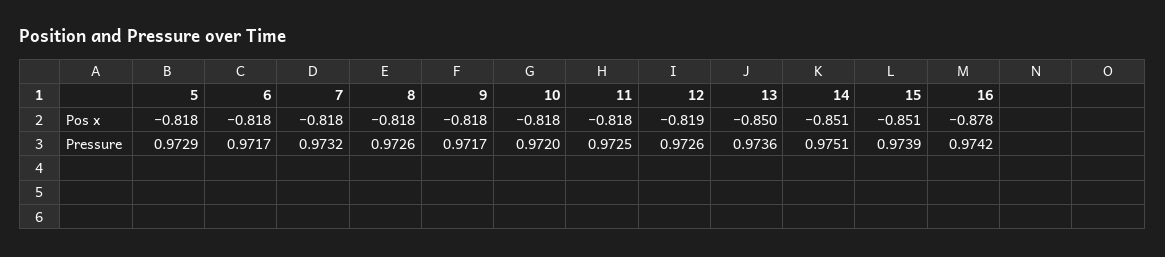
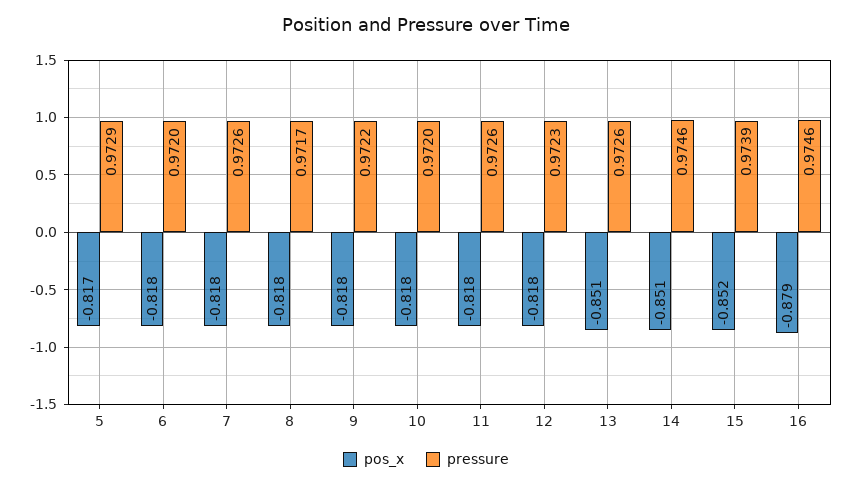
  {
    "Pos x": {
-     "5": -0.818,
+     "5": -0.817,
      "6": -0.818,
      "7": -0.818,
      "8": -0.818,
      "9": -0.818,
      "10": -0.818,
      "11": -0.818,
-     "12": -0.819,
+     "12": -0.818,
-     "13": -0.85,
+     "13": -0.851,
      "14": -0.851,
-     "15": -0.851,
+     "15": -0.852,
-     "16": -0.878
+     "16": -0.879
    },
    "Pressure": {
      "5": 0.9729,
-     "6": 0.9717,
+     "6": 0.972,
-     "7": 0.9732,
+     "7": 0.9726,
-     "8": 0.9726,
+     "8": 0.9717,
-     "9": 0.9717,
+     "9": 0.9722,
      "10": 0.972,
-     "11": 0.9725,
+     "11": 0.9726,
-     "12": 0.9726,
+     "12": 0.9723,
-     "13": 0.9736,
+     "13": 0.9726,
-     "14": 0.9751,
+     "14": 0.9746,
      "15": 0.9739,
-     "16": 0.9742
+     "16": 0.9746
    }
  }

